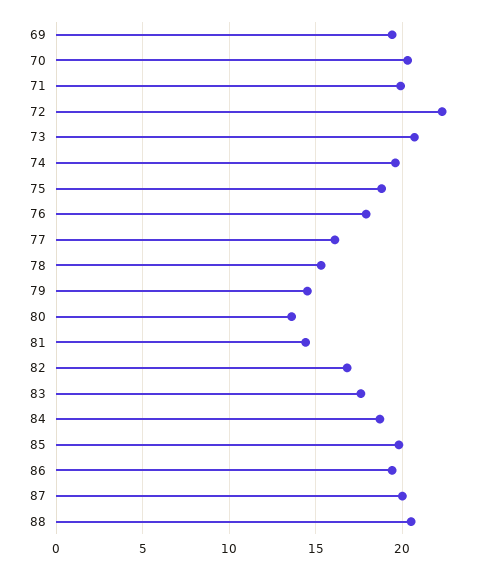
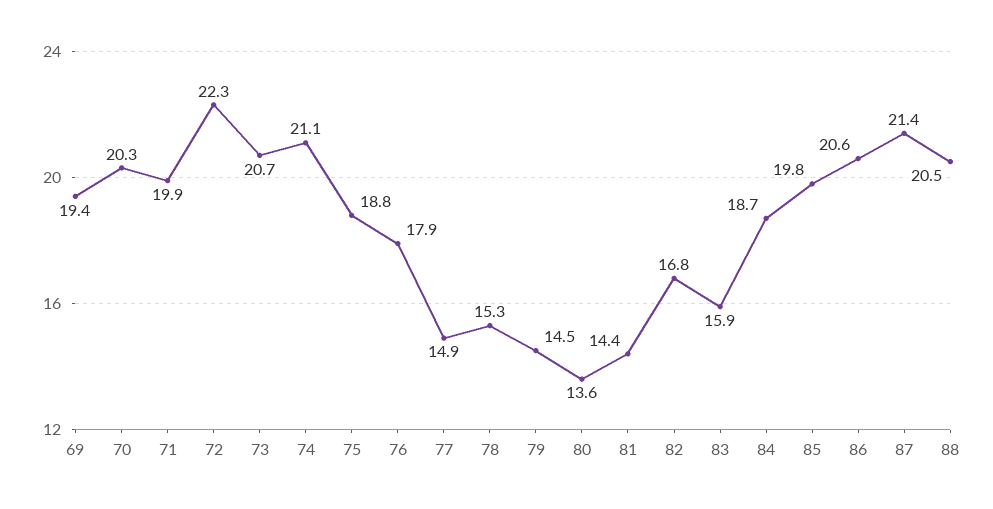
  {
    "69": 19.4,
    "70": 20.3,
    "71": 19.9,
    "72": 22.3,
    "73": 20.7,
-   "74": 19.5,
+   "74": 21.1,
    "75": 18.8,
    "76": 17.9,
-   "77": 16,
+   "77": 14.9,
    "78": 15.3,
    "79": 14.5,
    "80": 13.6,
    "81": 14.4,
    "82": 16.8,
-   "83": 17.5,
+   "83": 15.9,
    "84": 18.7,
    "85": 19.8,
-   "86": 19.5,
+   "86": 20.6,
-   "87": 20,
+   "87": 21.4,
    "88": 20.5
  }

